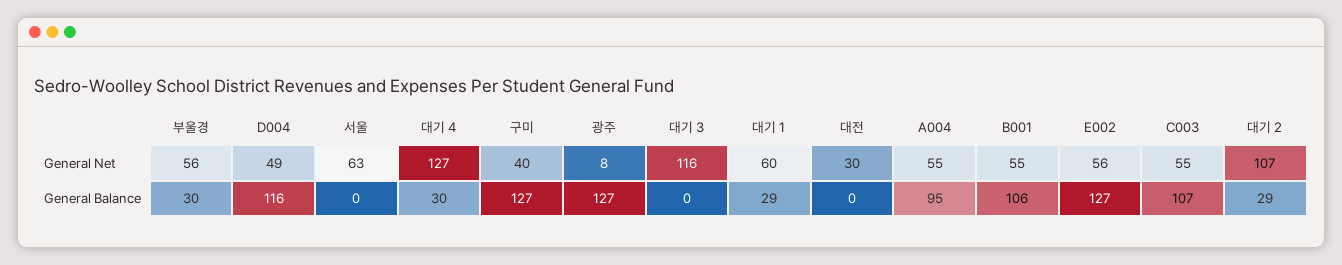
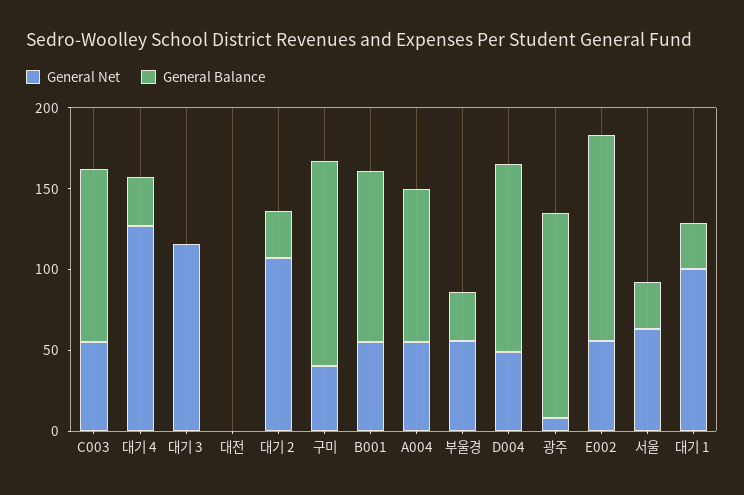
  {
    "General Net": {
      "부울경": 56,
      "D004": 49,
      "서울": 63,
      "대기 4": 127,
      "구미": 40,
      "광주": 8,
      "대기 3": 116,
-     "대기 1": 60,
+     "대기 1": 100,
-     "대전": 30,
+     "대전": 0,
      "A004": 55,
      "B001": 55,
      "E002": 56,
      "C003": 55,
      "대기 2": 107
    },
    "General Balance": {
      "부울경": 30,
      "D004": 116,
-     "서울": 0,
+     "서울": 30,
      "대기 4": 30,
      "구미": 127,
      "광주": 127,
      "대기 3": 0,
      "대기 1": 29,
      "대전": 0,
      "A004": 95,
      "B001": 106,
      "E002": 127,
      "C003": 107,
      "대기 2": 29
    }
  }

